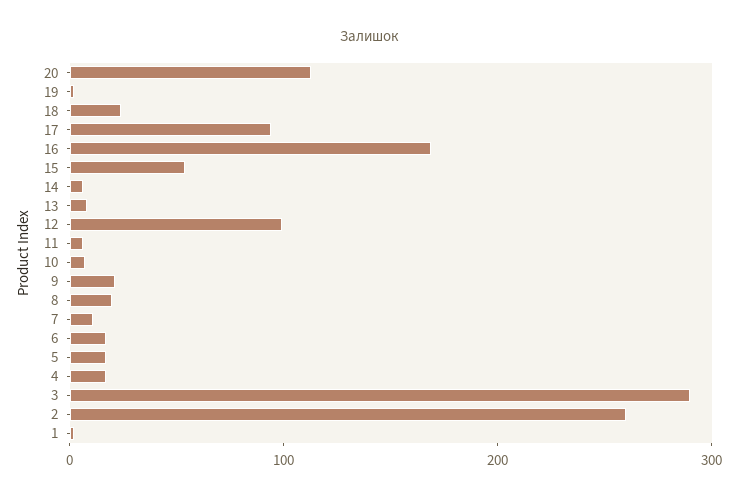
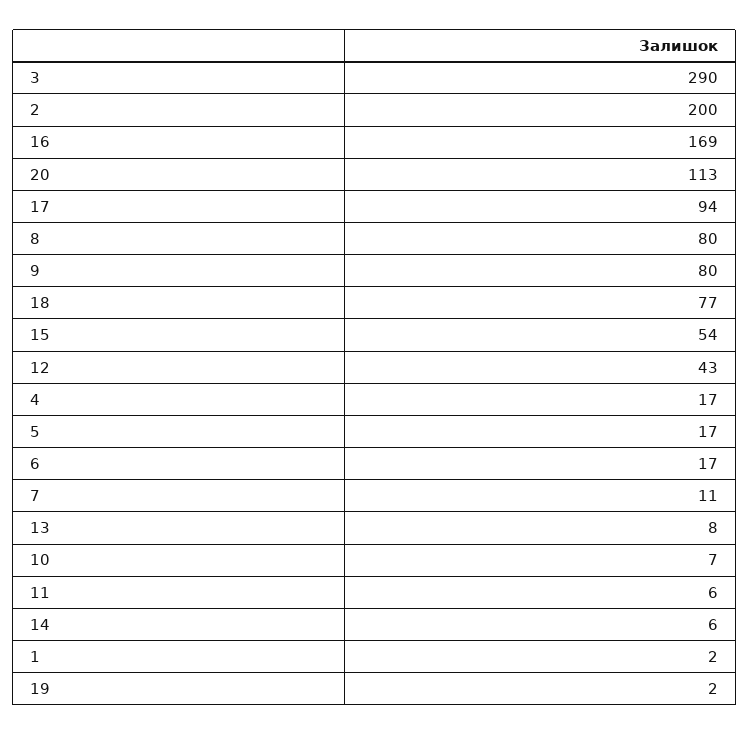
  {
    "20": 113,
    "19": 2,
-   "18": 20,
+   "18": 77,
    "17": 94,
    "16": 169,
    "15": 54,
    "14": 6,
    "13": 8,
-   "12": 100,
+   "12": 43,
    "11": 6,
    "10": 7,
-   "9": 20,
+   "9": 80,
-   "8": 20,
+   "8": 80,
    "7": 11,
    "6": 17,
    "5": 17,
    "4": 17,
    "3": 290,
-   "2": 260,
+   "2": 200,
    "1": 2
  }

